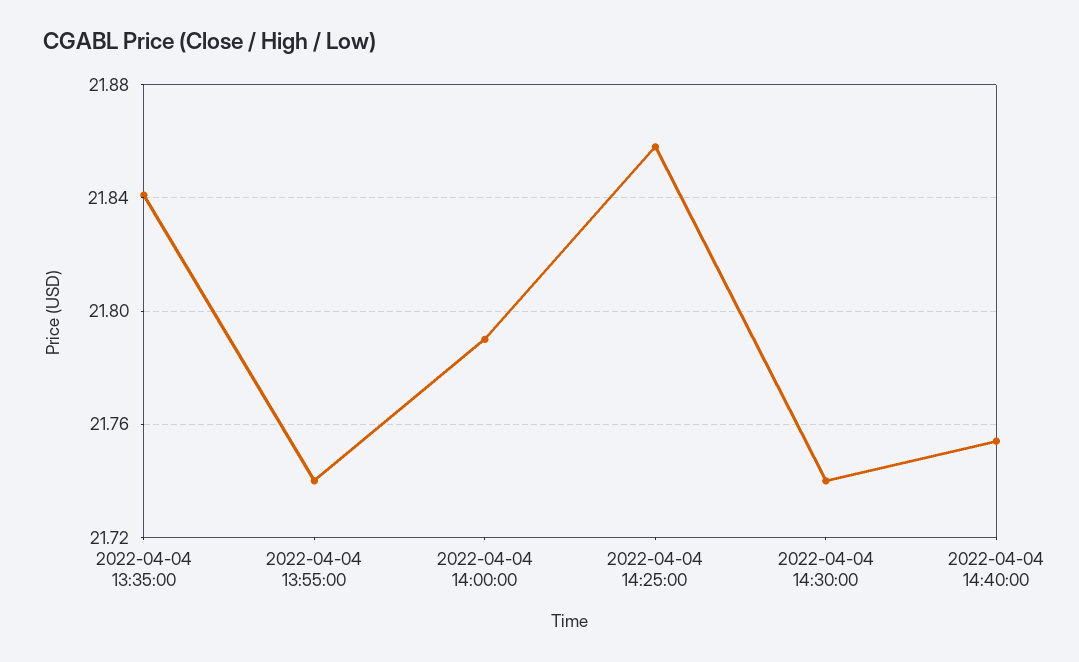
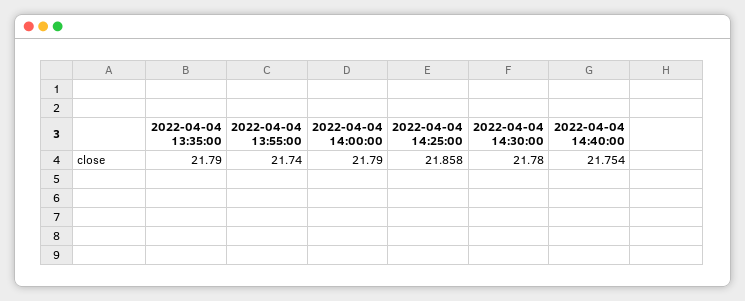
  {
-   "2022-04-04 13:35:00": 21.84,
+   "2022-04-04 13:35:00": 21.79,
    "2022-04-04 13:55:00": 21.74,
    "2022-04-04 14:00:00": 21.79,
    "2022-04-04 14:25:00": 21.858,
-   "2022-04-04 14:30:00": 21.74,
+   "2022-04-04 14:30:00": 21.78,
    "2022-04-04 14:40:00": 21.754
  }

